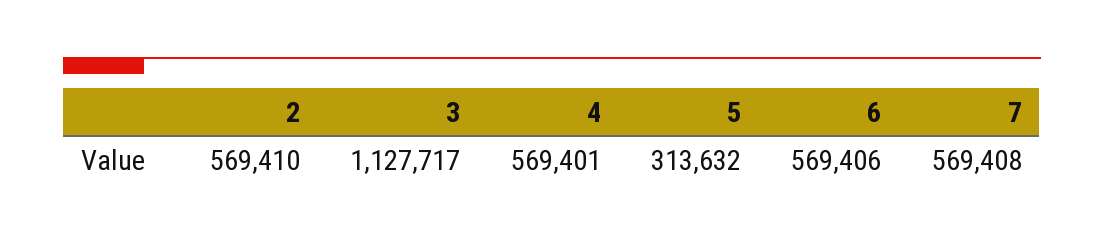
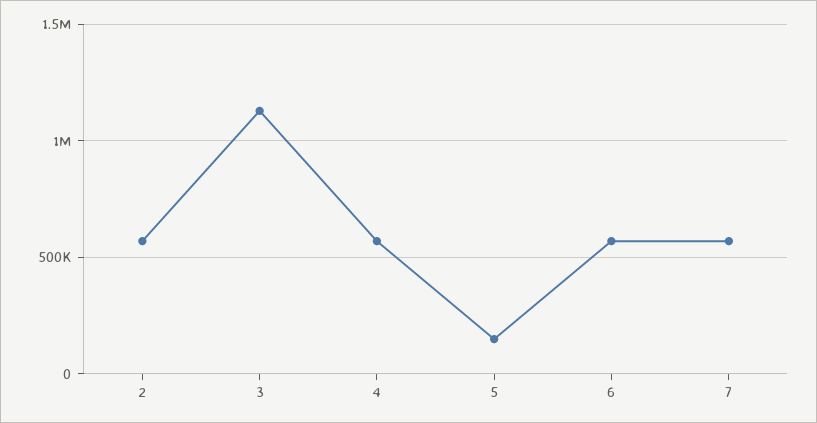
  {
    "2": 569410,
    "3": 1127717,
    "4": 569401,
-   "5": 313632,
+   "5": 150000,
    "6": 569406,
    "7": 569408
  }

